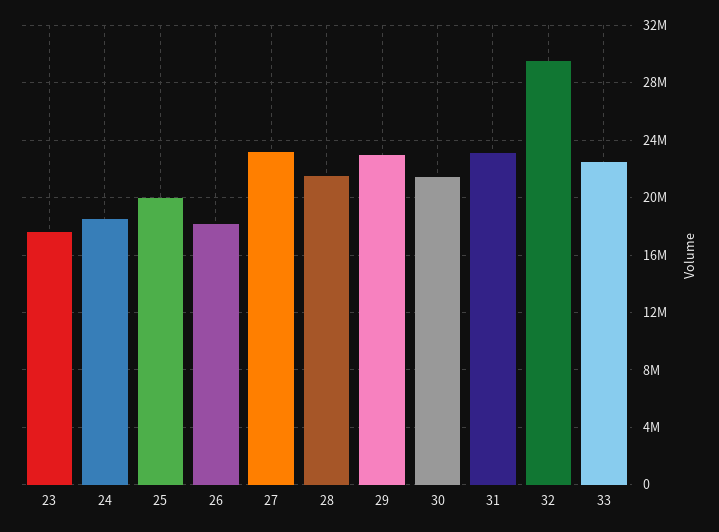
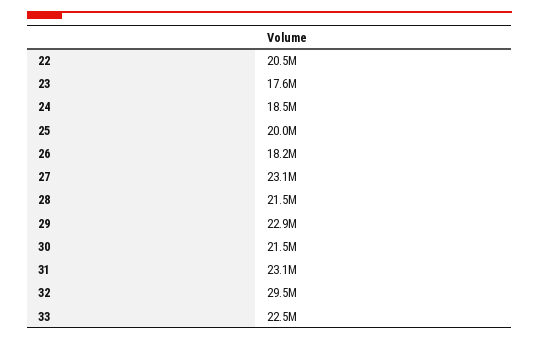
  {
    "23": 17600000,
    "24": 18500000,
    "25": 20000000,
    "26": 18200000,
    "27": 23100000,
    "28": 21500000,
    "29": 22900000,
    "30": 21500000,
    "31": 23100000,
    "32": 29500000,
-   "33": 22500000
+   "33": 22500000,
+   "22": 20500000
  }

